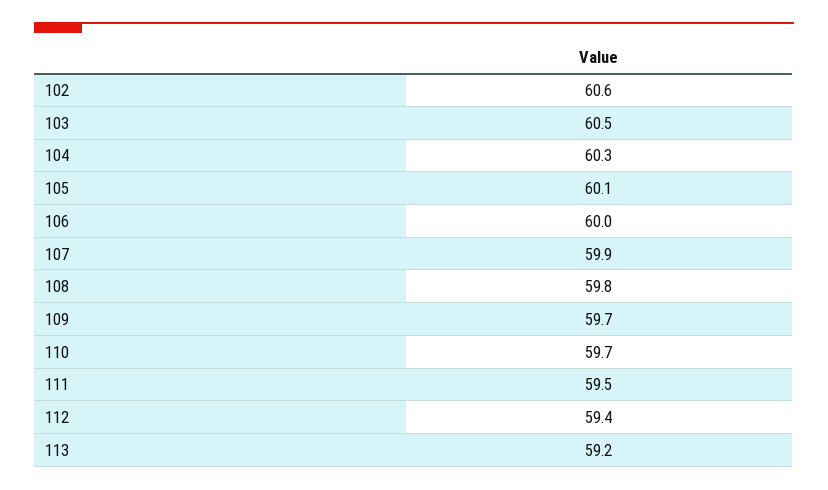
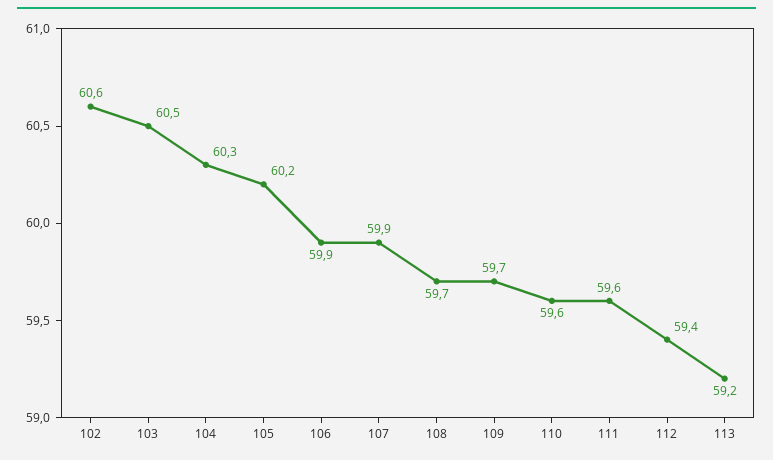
  {
    "102": 60.6,
    "103": 60.5,
    "104": 60.3,
-   "105": 60.1,
+   "105": 60.2,
-   "106": 60,
+   "106": 59.9,
    "107": 59.9,
-   "108": 59.8,
+   "108": 59.7,
    "109": 59.7,
-   "110": 59.7,
+   "110": 59.6,
-   "111": 59.5,
+   "111": 59.6,
    "112": 59.4,
    "113": 59.2
  }

